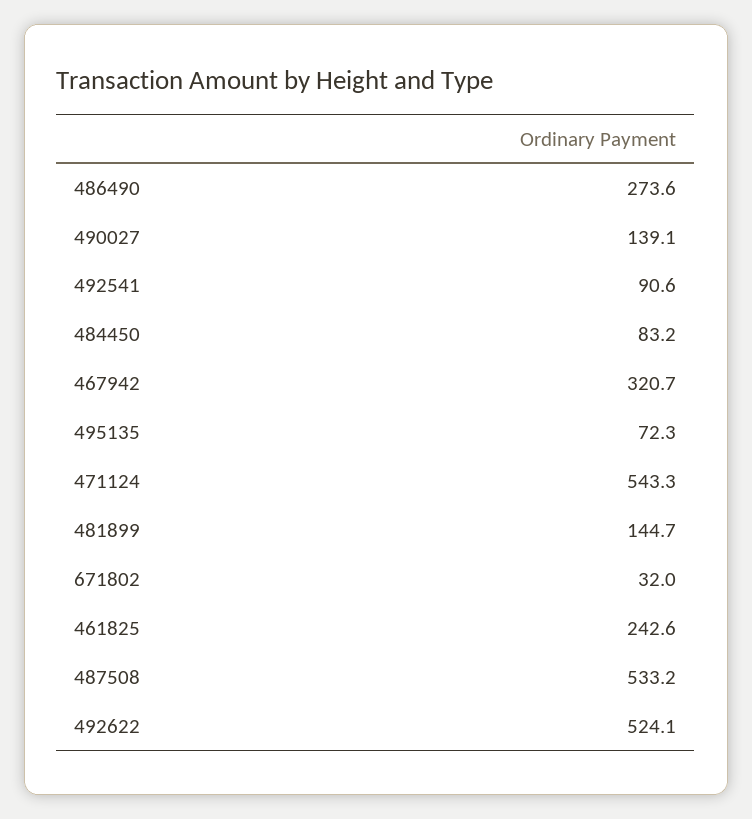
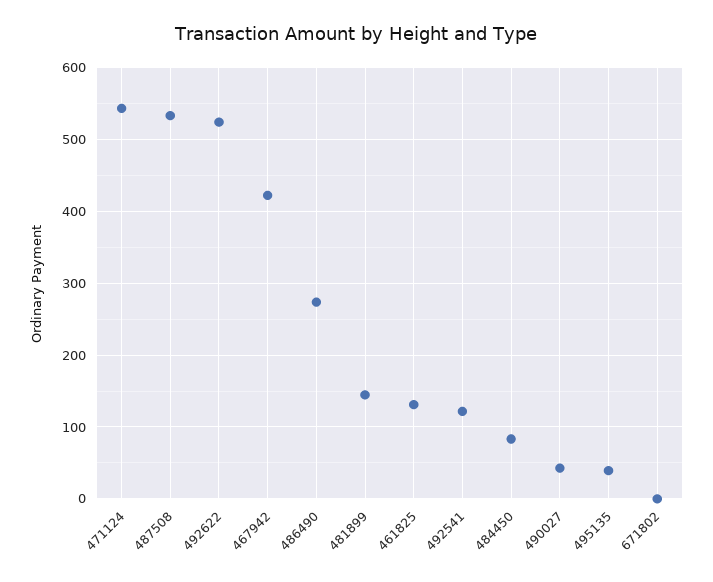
  {
    "486490": 273.6,
-   "490027": 139.1,
+   "490027": 40,
-   "492541": 90.6,
+   "492541": 120,
    "484450": 83.2,
-   "467942": 320.7,
+   "467942": 420,
-   "495135": 72.3,
+   "495135": 40,
    "471124": 543.3,
    "481899": 144.7,
-   "671802": 32,
+   "671802": 0,
-   "461825": 242.6,
+   "461825": 130,
    "487508": 533.2,
    "492622": 524.1
  }

